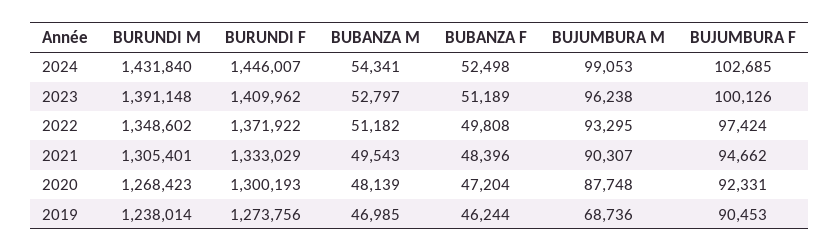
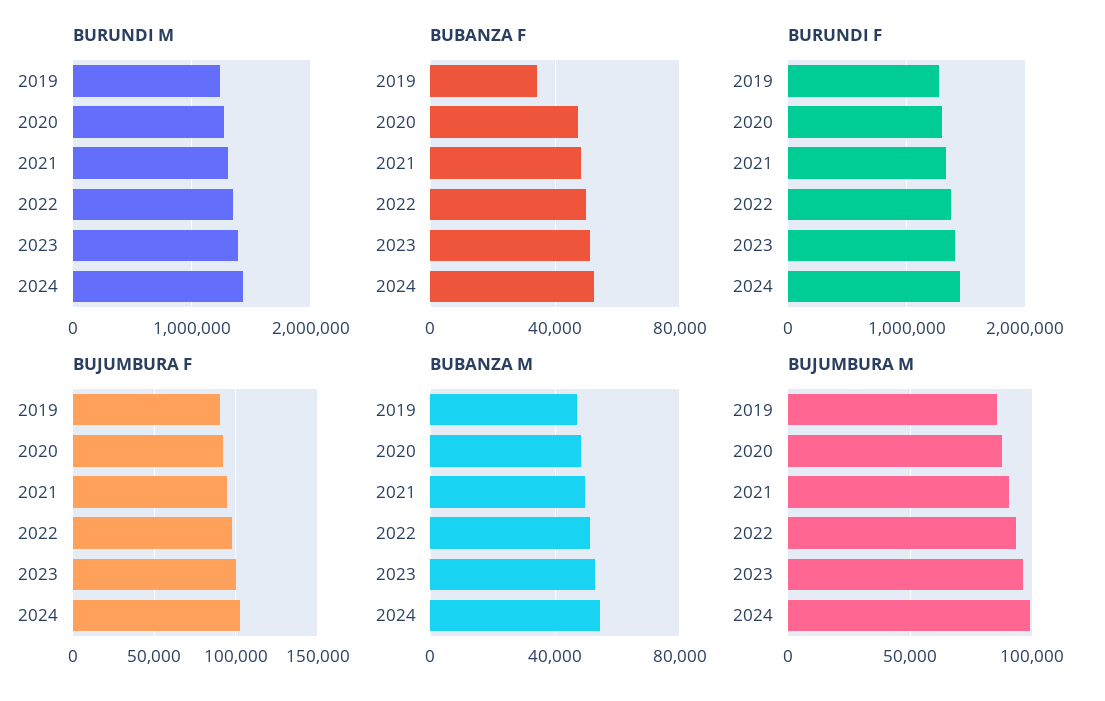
  {
    "BURUNDI M": {
      "2024": 1431840,
      "2023": 1391148,
      "2022": 1348602,
      "2021": 1305401,
      "2020": 1268423,
      "2019": 1238014
    },
    "BURUNDI F": {
      "2024": 1446007,
      "2023": 1409962,
      "2022": 1371922,
      "2021": 1333029,
      "2020": 1300193,
      "2019": 1273756
    },
    "BUBANZA M": {
      "2024": 54341,
      "2023": 52797,
      "2022": 51182,
      "2021": 49543,
      "2020": 48139,
      "2019": 46985
    },
    "BUBANZA F": {
      "2024": 52498,
      "2023": 51189,
      "2022": 49808,
      "2021": 48396,
      "2020": 47204,
-     "2019": 46244
+     "2019": 35000
    },
    "BUJUMBURA M": {
      "2024": 99053,
      "2023": 96238,
      "2022": 93295,
      "2021": 90307,
      "2020": 87748,
-     "2019": 68736
+     "2019": 85000
    },
    "BUJUMBURA F": {
      "2024": 102685,
      "2023": 100126,
      "2022": 97424,
      "2021": 94662,
      "2020": 92331,
      "2019": 90453
    }
  }

